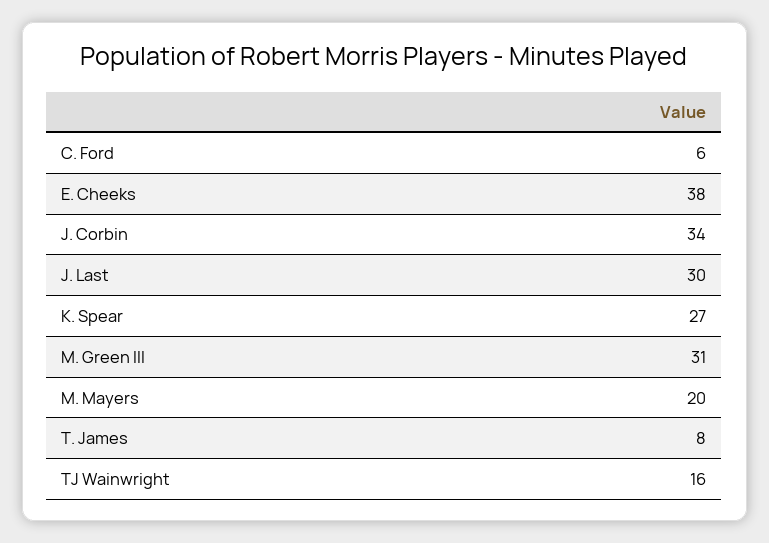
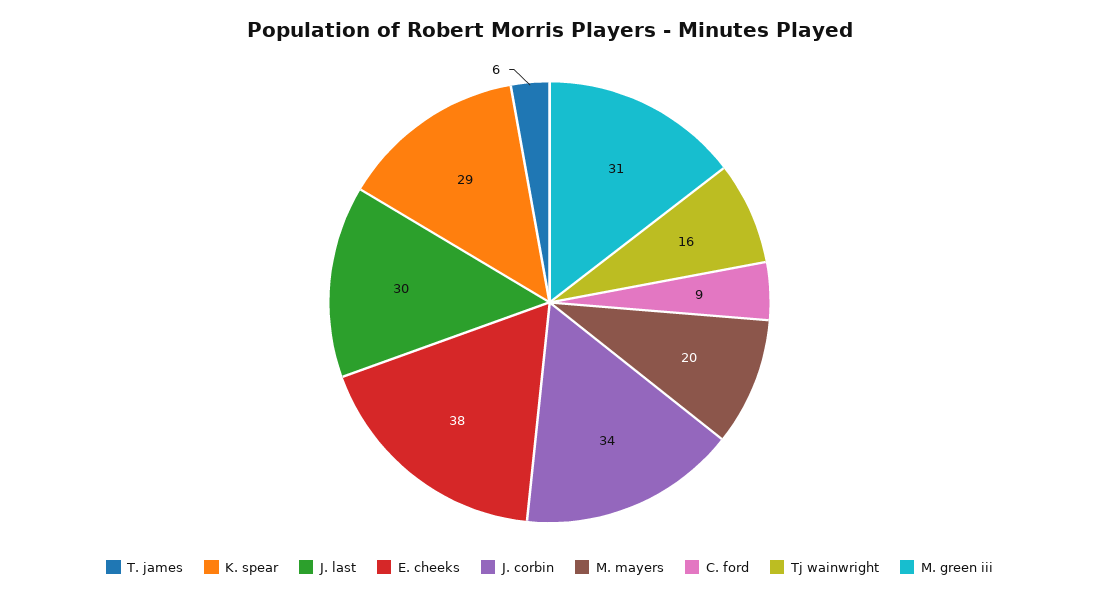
  {
-   "C. Ford": 6,
+   "C. Ford": 9,
    "E. Cheeks": 38,
    "J. Corbin": 34,
    "J. Last": 30,
-   "K. Spear": 27,
+   "K. Spear": 29,
    "M. Green III": 31,
    "M. Mayers": 20,
-   "T. James": 8,
+   "T. James": 6,
    "TJ Wainwright": 16
  }

